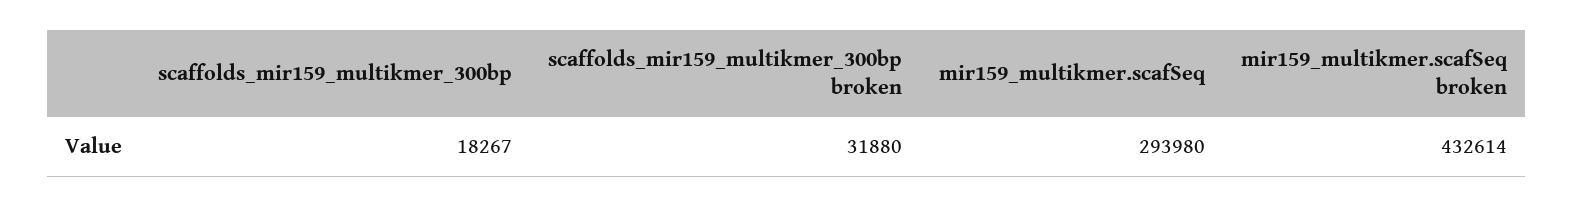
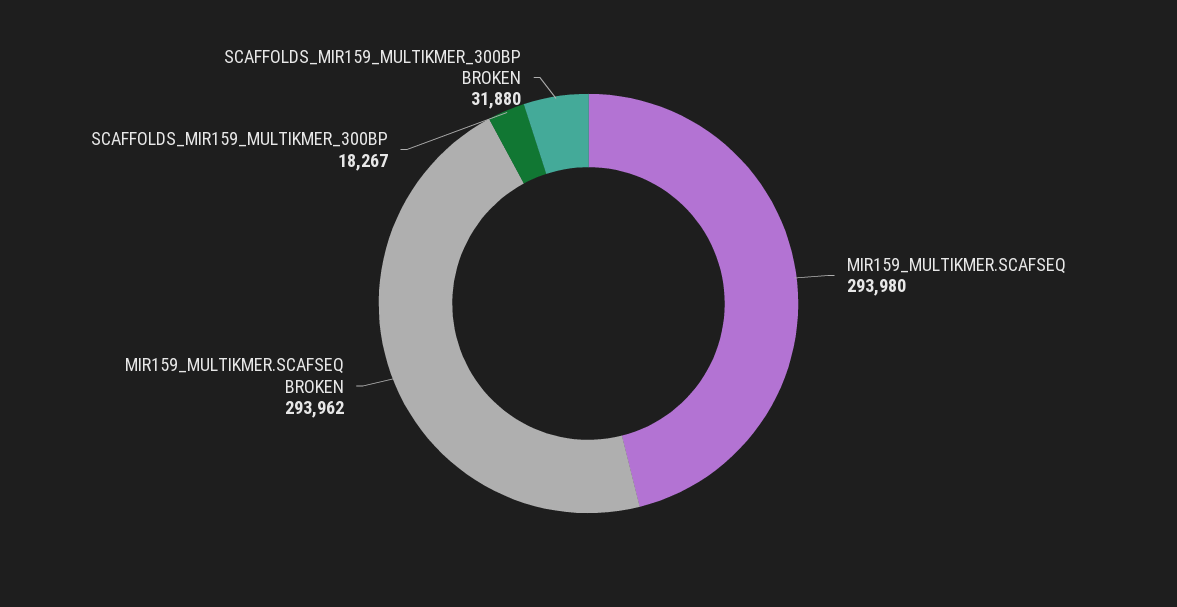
  {
    "scaffolds_mir159_multikmer_300bp": 18267,
    "scaffolds_mir159_multikmer_300bp broken": 31880,
    "mir159_multikmer.scafSeq": 293980,
-   "mir159_multikmer.scafSeq broken": 432614
+   "mir159_multikmer.scafSeq broken": 293962
  }

